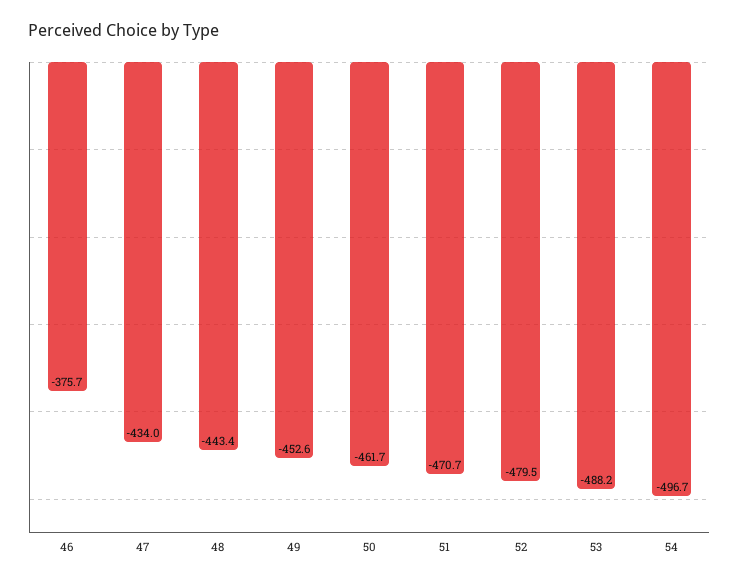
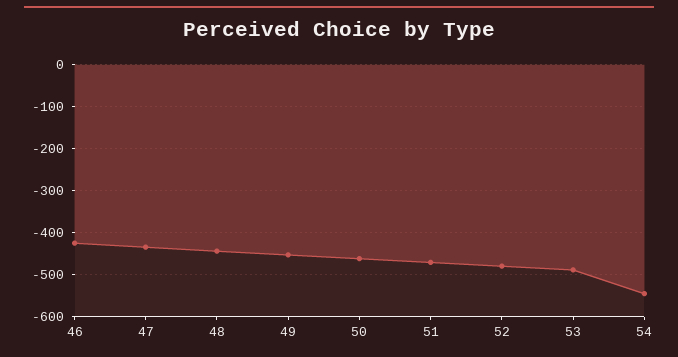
  {
-   "46": -375.7,
+   "46": -420,
    "47": -434,
    "48": -443.4,
    "49": -452.6,
    "50": -461.7,
    "51": -470.7,
    "52": -479.5,
    "53": -488.2,
-   "54": -496.7
+   "54": -540
  }

